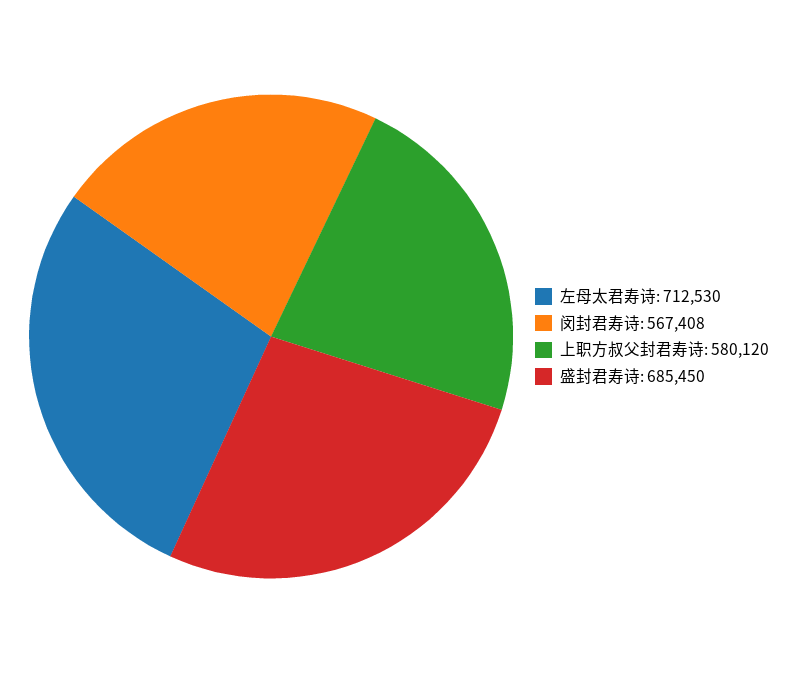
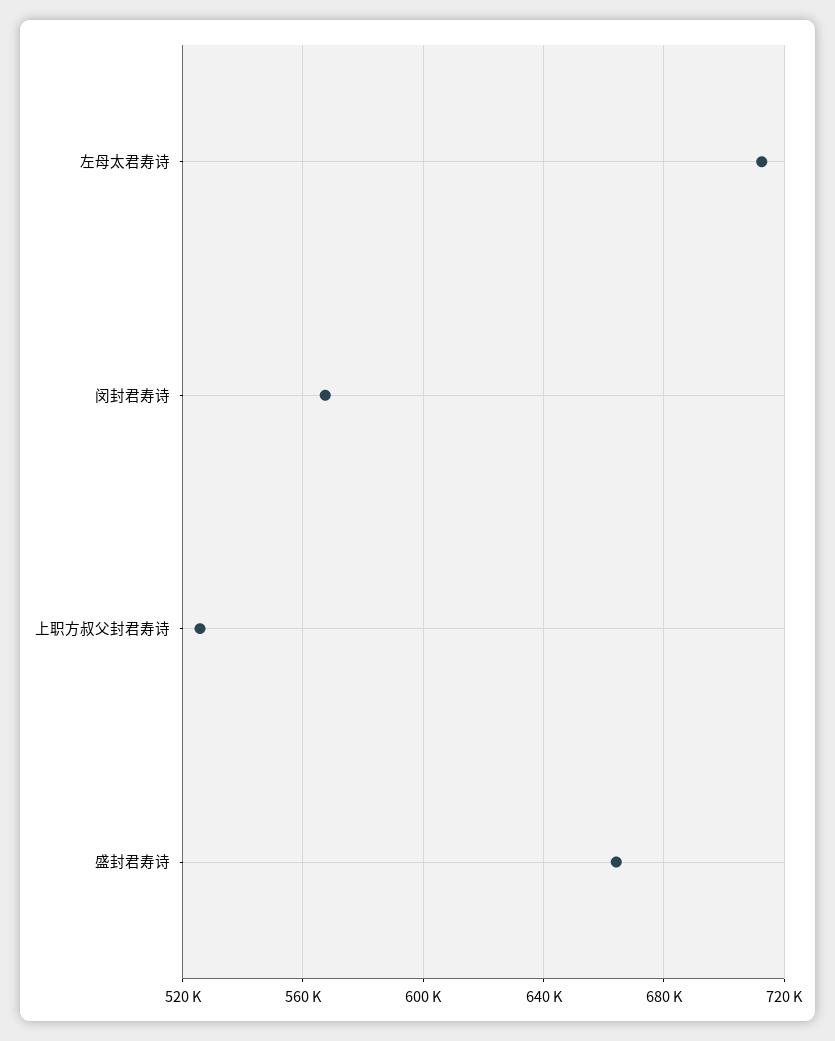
  {
    "左母太君寿诗": 712530,
    "闵封君寿诗": 567408,
-   "上职方叔父封君寿诗": 580120,
+   "上职方叔父封君寿诗": 525000,
-   "盛封君寿诗": 685450
+   "盛封君寿诗": 665000
  }

